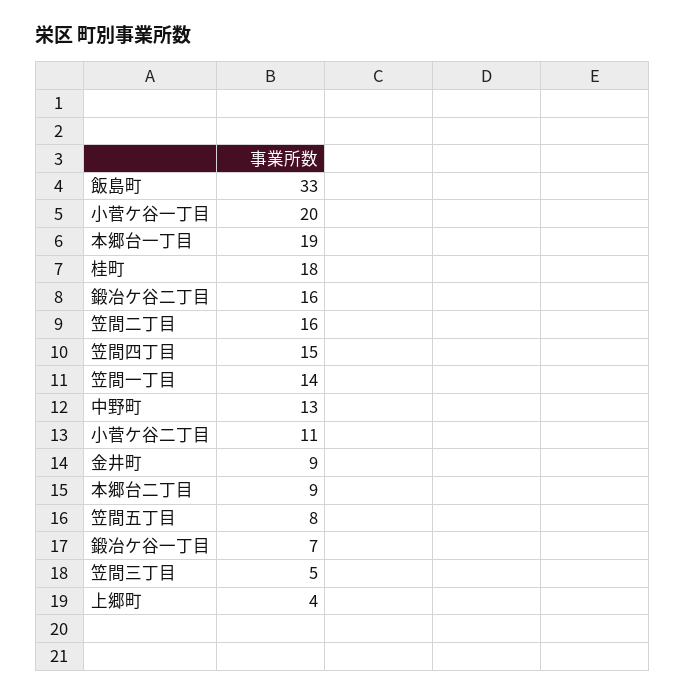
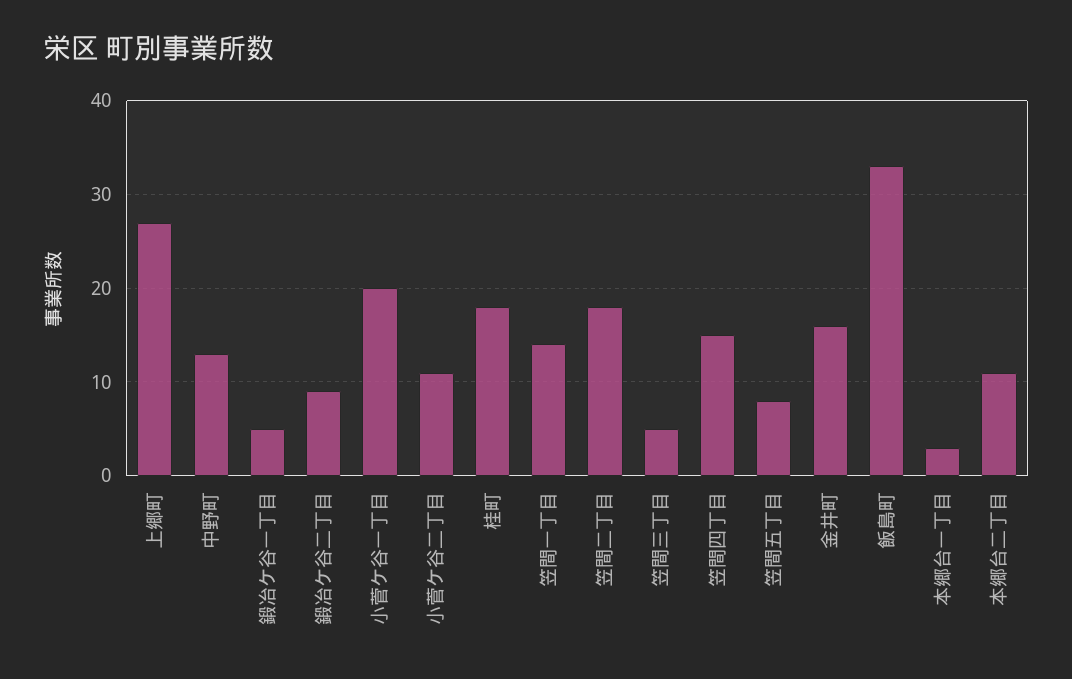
  {
    "飯島町": 33,
    "小菅ケ谷一丁目": 20,
-   "本郷台一丁目": 19,
+   "本郷台一丁目": 3,
    "桂町": 18,
-   "鍛冶ケ谷二丁目": 16,
+   "鍛冶ケ谷二丁目": 9,
-   "笠間二丁目": 16,
+   "笠間二丁目": 18,
    "笠間四丁目": 15,
    "笠間一丁目": 14,
    "中野町": 13,
    "小菅ケ谷二丁目": 11,
-   "金井町": 9,
+   "金井町": 16,
-   "本郷台二丁目": 9,
+   "本郷台二丁目": 11,
    "笠間五丁目": 8,
-   "鍛冶ケ谷一丁目": 7,
+   "鍛冶ケ谷一丁目": 5,
    "笠間三丁目": 5,
-   "上郷町": 4
+   "上郷町": 27
  }

